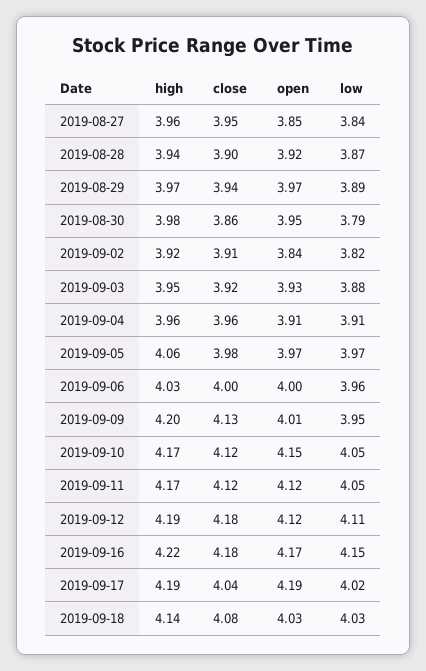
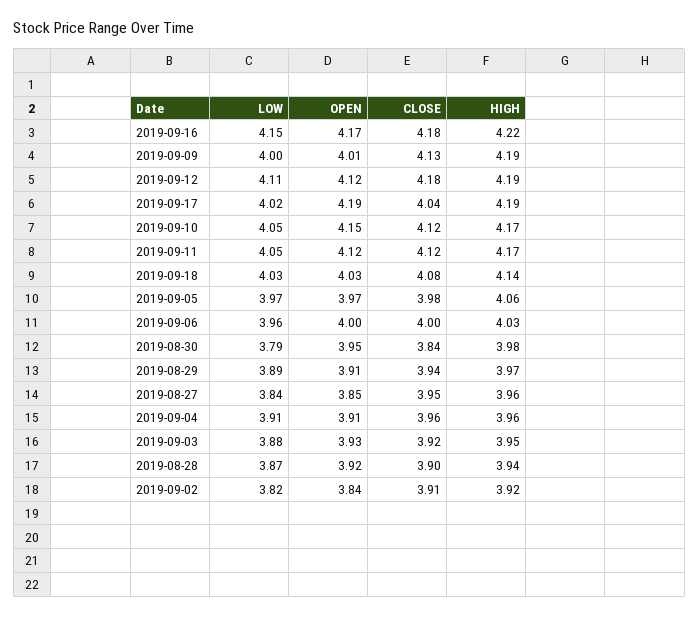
  {
    "high": {
      "2019-08-27": 3.96,
      "2019-08-28": 3.94,
      "2019-08-29": 3.97,
      "2019-08-30": 3.98,
      "2019-09-02": 3.92,
      "2019-09-03": 3.95,
      "2019-09-04": 3.96,
      "2019-09-05": 4.06,
      "2019-09-06": 4.03,
-     "2019-09-09": 4.2,
+     "2019-09-09": 4.19,
      "2019-09-10": 4.17,
      "2019-09-11": 4.17,
      "2019-09-12": 4.19,
      "2019-09-16": 4.22,
      "2019-09-17": 4.19,
      "2019-09-18": 4.14
    },
    "close": {
      "2019-08-27": 3.95,
      "2019-08-28": 3.9,
      "2019-08-29": 3.94,
-     "2019-08-30": 3.86,
+     "2019-08-30": 3.84,
      "2019-09-02": 3.91,
      "2019-09-03": 3.92,
      "2019-09-04": 3.96,
      "2019-09-05": 3.98,
      "2019-09-06": 4,
      "2019-09-09": 4.13,
      "2019-09-10": 4.12,
      "2019-09-11": 4.12,
      "2019-09-12": 4.18,
      "2019-09-16": 4.18,
      "2019-09-17": 4.04,
      "2019-09-18": 4.08
    },
    "open": {
      "2019-08-27": 3.85,
      "2019-08-28": 3.92,
-     "2019-08-29": 3.97,
+     "2019-08-29": 3.91,
      "2019-08-30": 3.95,
      "2019-09-02": 3.84,
      "2019-09-03": 3.93,
      "2019-09-04": 3.91,
      "2019-09-05": 3.97,
      "2019-09-06": 4,
      "2019-09-09": 4.01,
      "2019-09-10": 4.15,
      "2019-09-11": 4.12,
      "2019-09-12": 4.12,
      "2019-09-16": 4.17,
      "2019-09-17": 4.19,
      "2019-09-18": 4.03
    },
    "low": {
      "2019-08-27": 3.84,
      "2019-08-28": 3.87,
      "2019-08-29": 3.89,
      "2019-08-30": 3.79,
      "2019-09-02": 3.82,
      "2019-09-03": 3.88,
      "2019-09-04": 3.91,
      "2019-09-05": 3.97,
      "2019-09-06": 3.96,
-     "2019-09-09": 3.95,
+     "2019-09-09": 4,
      "2019-09-10": 4.05,
      "2019-09-11": 4.05,
      "2019-09-12": 4.11,
      "2019-09-16": 4.15,
      "2019-09-17": 4.02,
      "2019-09-18": 4.03
    }
  }

